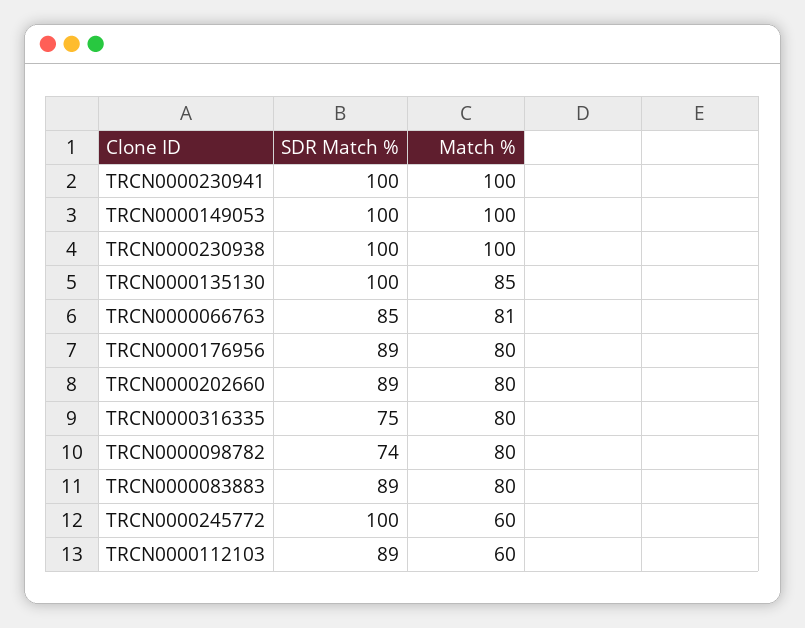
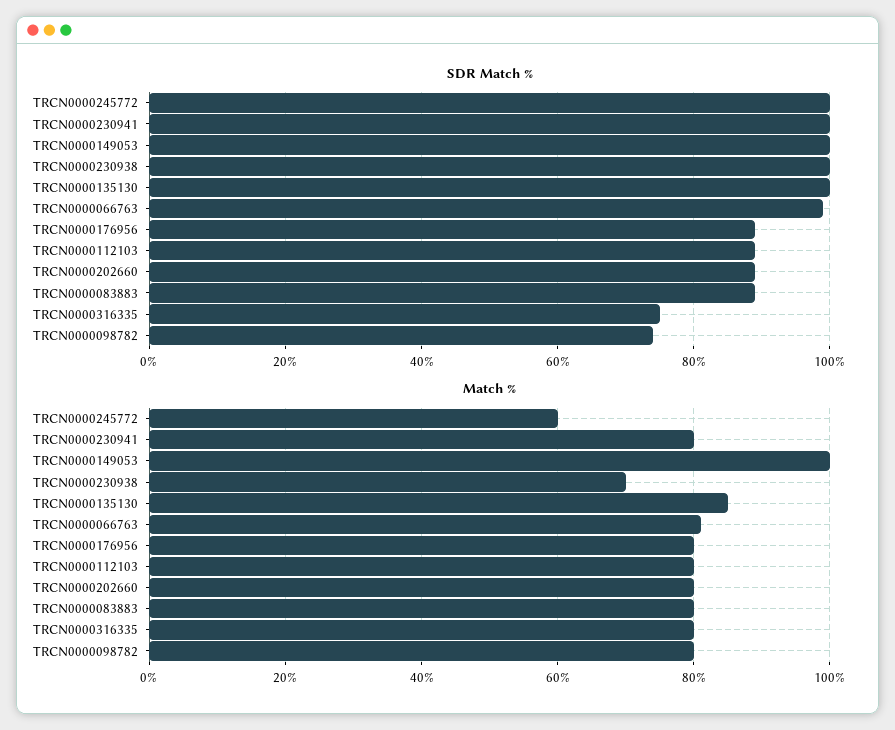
  {
    "SDR Match %": {
      "TRCN0000230941": 100,
      "TRCN0000149053": 100,
      "TRCN0000230938": 100,
      "TRCN0000135130": 100,
-     "TRCN0000066763": 85,
+     "TRCN0000066763": 100,
      "TRCN0000176956": 89,
      "TRCN0000202660": 89,
      "TRCN0000316335": 75,
      "TRCN0000098782": 74,
      "TRCN0000083883": 89,
      "TRCN0000245772": 100,
      "TRCN0000112103": 89
    },
    "Match %": {
-     "TRCN0000230941": 100,
+     "TRCN0000230941": 80,
      "TRCN0000149053": 100,
-     "TRCN0000230938": 100,
+     "TRCN0000230938": 70,
      "TRCN0000135130": 85,
      "TRCN0000066763": 81,
      "TRCN0000176956": 80,
      "TRCN0000202660": 80,
      "TRCN0000316335": 80,
      "TRCN0000098782": 80,
      "TRCN0000083883": 80,
      "TRCN0000245772": 60,
-     "TRCN0000112103": 60
+     "TRCN0000112103": 80
    }
  }

